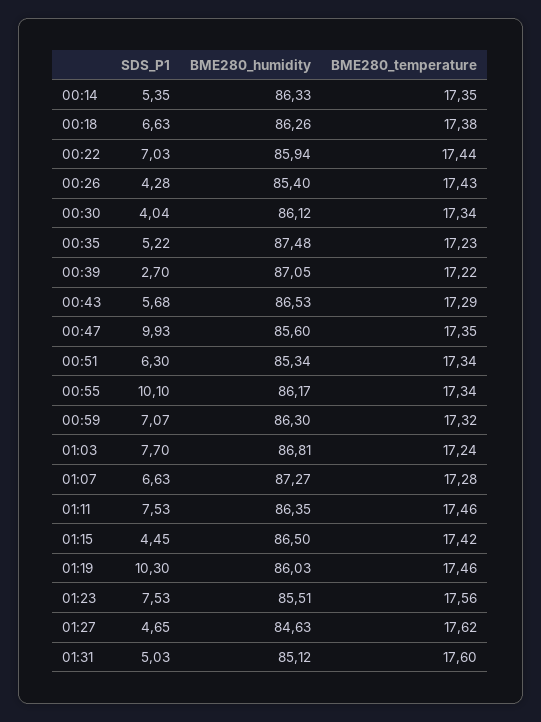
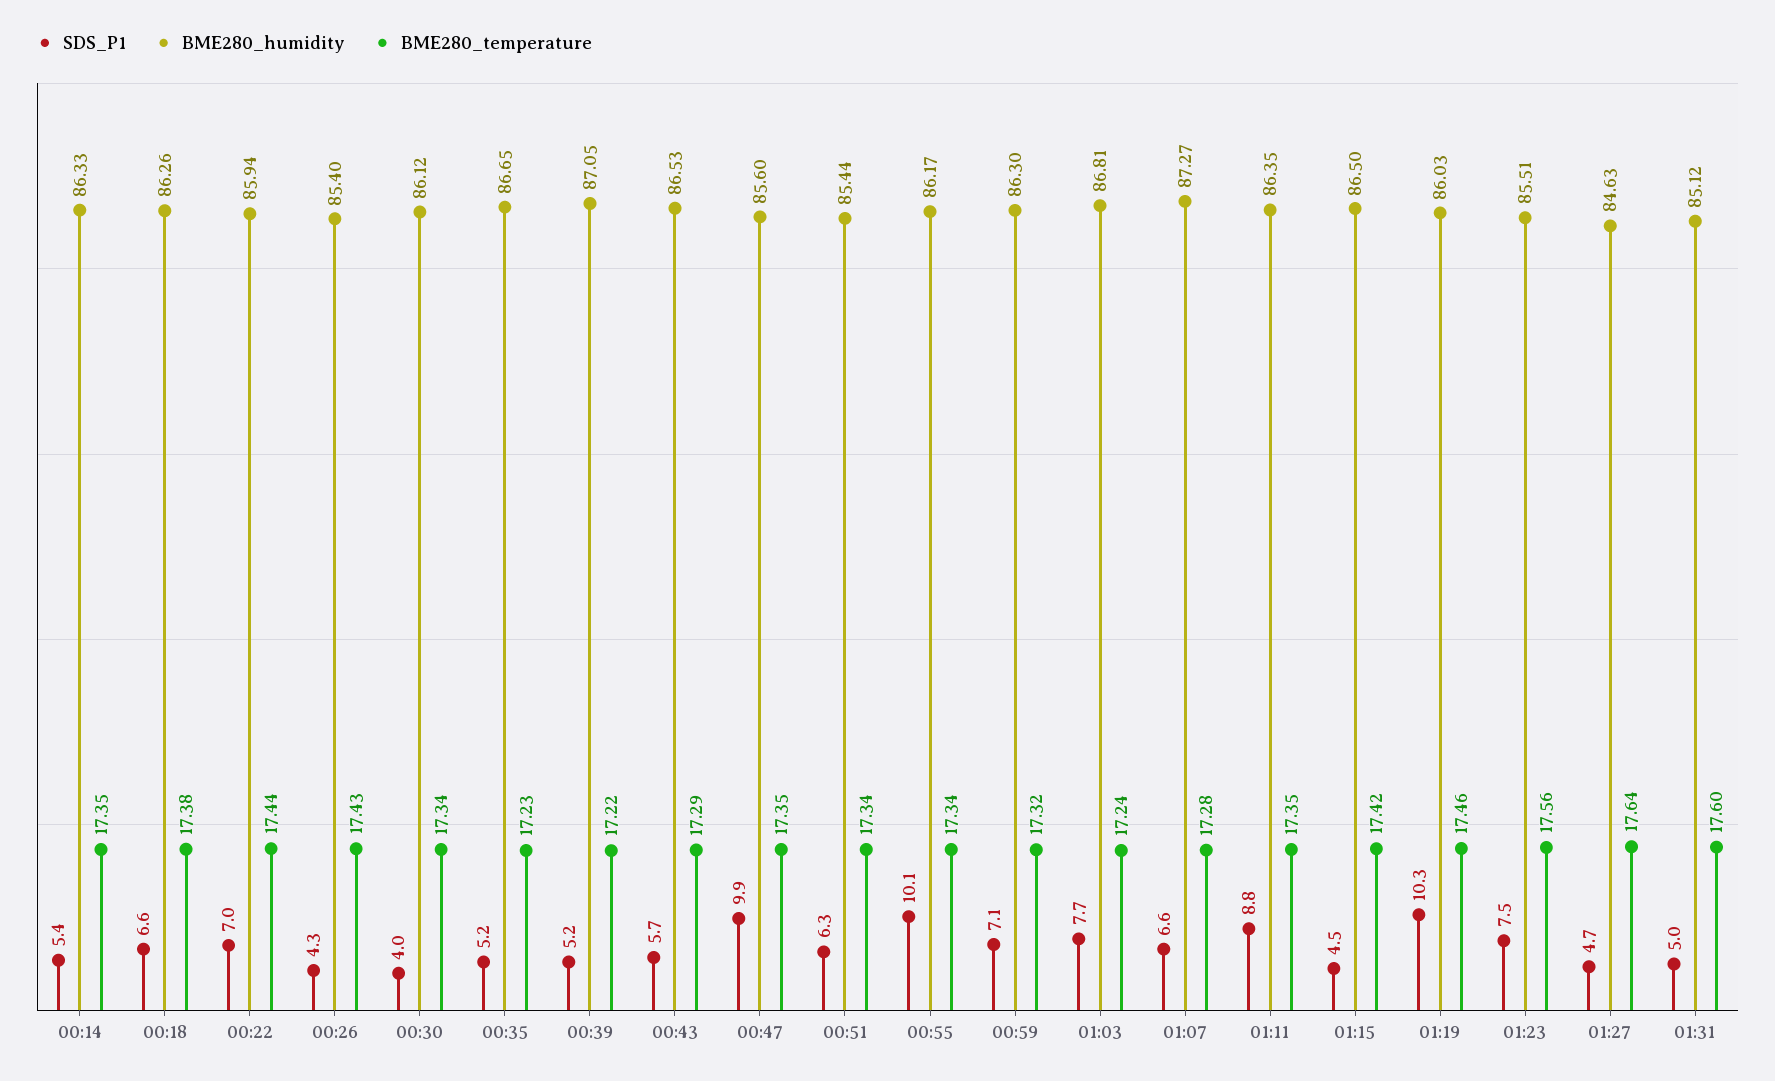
  {
    "SDS_P1": {
      "00:14": 5.35,
      "00:18": 6.63,
      "00:22": 7.03,
      "00:26": 4.28,
      "00:30": 4.04,
      "00:35": 5.22,
-     "00:39": 2.7,
+     "00:39": 5.2,
      "00:43": 5.68,
      "00:47": 9.93,
      "00:51": 6.3,
      "00:55": 10.1,
      "00:59": 7.07,
      "01:03": 7.7,
      "01:07": 6.63,
-     "01:11": 7.53,
+     "01:11": 8.8,
      "01:15": 4.45,
      "01:19": 10.3,
      "01:23": 7.53,
      "01:27": 4.65,
      "01:31": 5.03
    },
    "BME280_humidity": {
      "00:14": 86.33,
      "00:18": 86.26,
      "00:22": 85.94,
      "00:26": 85.4,
      "00:30": 86.12,
-     "00:35": 87.48,
+     "00:35": 86.65,
      "00:39": 87.05,
      "00:43": 86.53,
      "00:47": 85.6,
-     "00:51": 85.34,
+     "00:51": 85.44,
      "00:55": 86.17,
      "00:59": 86.3,
      "01:03": 86.81,
      "01:07": 87.27,
      "01:11": 86.35,
      "01:15": 86.5,
      "01:19": 86.03,
      "01:23": 85.51,
      "01:27": 84.63,
      "01:31": 85.12
    },
    "BME280_temperature": {
      "00:14": 17.35,
      "00:18": 17.38,
      "00:22": 17.44,
      "00:26": 17.43,
      "00:30": 17.34,
      "00:35": 17.23,
      "00:39": 17.22,
      "00:43": 17.29,
      "00:47": 17.35,
      "00:51": 17.34,
      "00:55": 17.34,
      "00:59": 17.32,
      "01:03": 17.24,
      "01:07": 17.28,
-     "01:11": 17.46,
+     "01:11": 17.35,
      "01:15": 17.42,
      "01:19": 17.46,
      "01:23": 17.56,
-     "01:27": 17.62,
+     "01:27": 17.64,
      "01:31": 17.6
    }
  }

